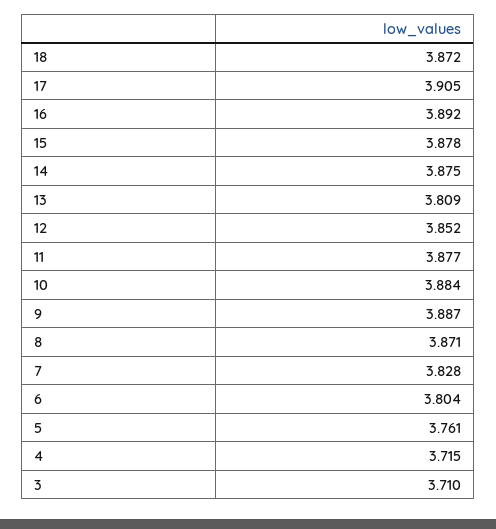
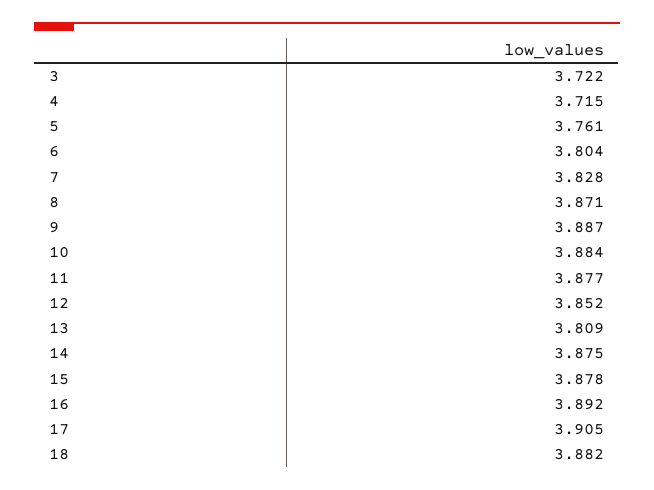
  {
-   "18": 3.872,
+   "18": 3.882,
    "17": 3.905,
    "16": 3.892,
    "15": 3.878,
    "14": 3.875,
    "13": 3.809,
    "12": 3.852,
    "11": 3.877,
    "10": 3.884,
    "9": 3.887,
    "8": 3.871,
    "7": 3.828,
    "6": 3.804,
    "5": 3.761,
    "4": 3.715,
-   "3": 3.71
+   "3": 3.722
  }

